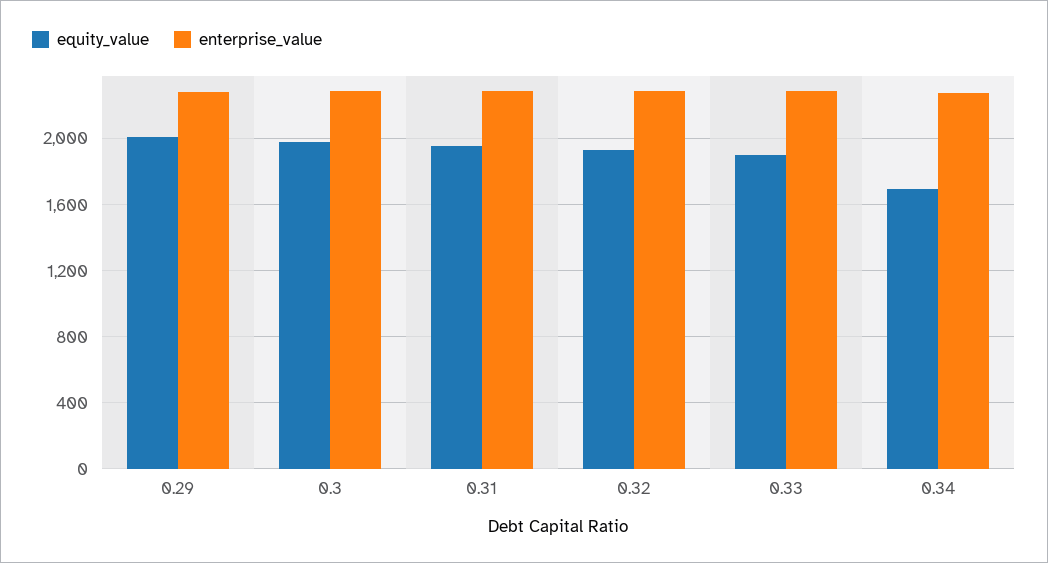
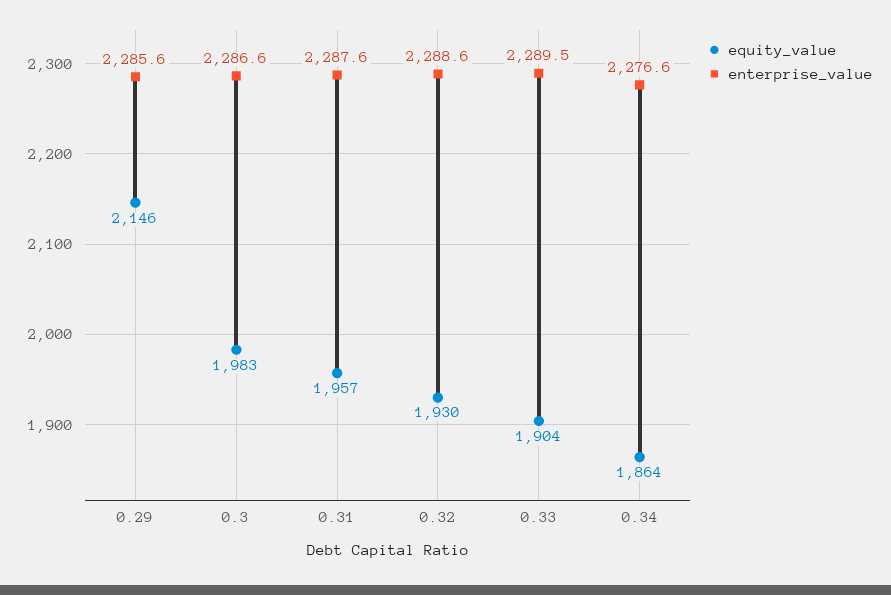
  {
    "equity_value": {
-     "0.29": 2000,
+     "0.29": 2146,
      "0.3": 1983,
      "0.31": 1957,
      "0.32": 1930,
      "0.33": 1904,
-     "0.34": 1700
+     "0.34": 1864
    },
    "enterprise_value": {
      "0.29": 2285.6,
      "0.3": 2286.6,
      "0.31": 2287.6,
      "0.32": 2288.6,
      "0.33": 2289.5,
      "0.34": 2276.6
    }
  }

